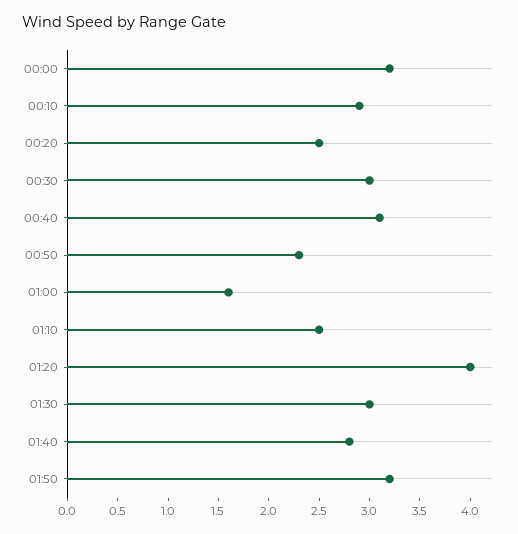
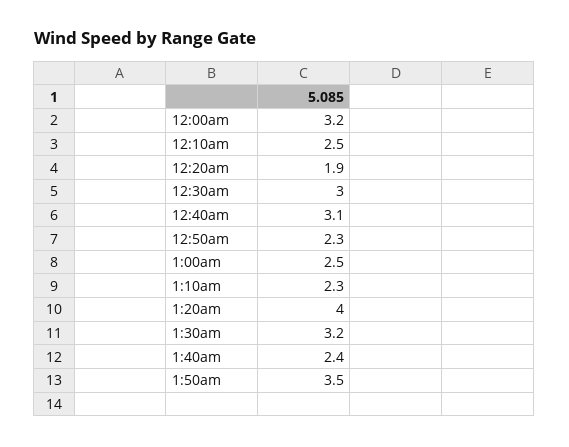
  {
    "00:00": 3.2,
-   "00:10": 2.9,
+   "00:10": 2.5,
-   "00:20": 2.5,
+   "00:20": 1.9,
    "00:30": 3,
    "00:40": 3.1,
    "00:50": 2.3,
-   "01:00": 1.6,
+   "01:00": 2.5,
-   "01:10": 2.5,
+   "01:10": 2.3,
    "01:20": 4,
-   "01:30": 3,
+   "01:30": 3.2,
-   "01:40": 2.8,
+   "01:40": 2.4,
-   "01:50": 3.2
+   "01:50": 3.5
  }

